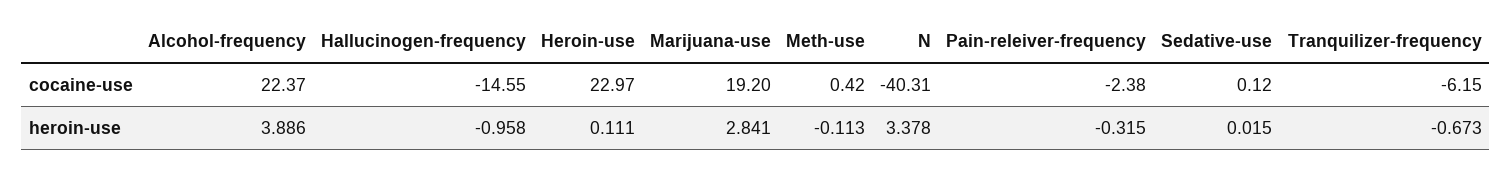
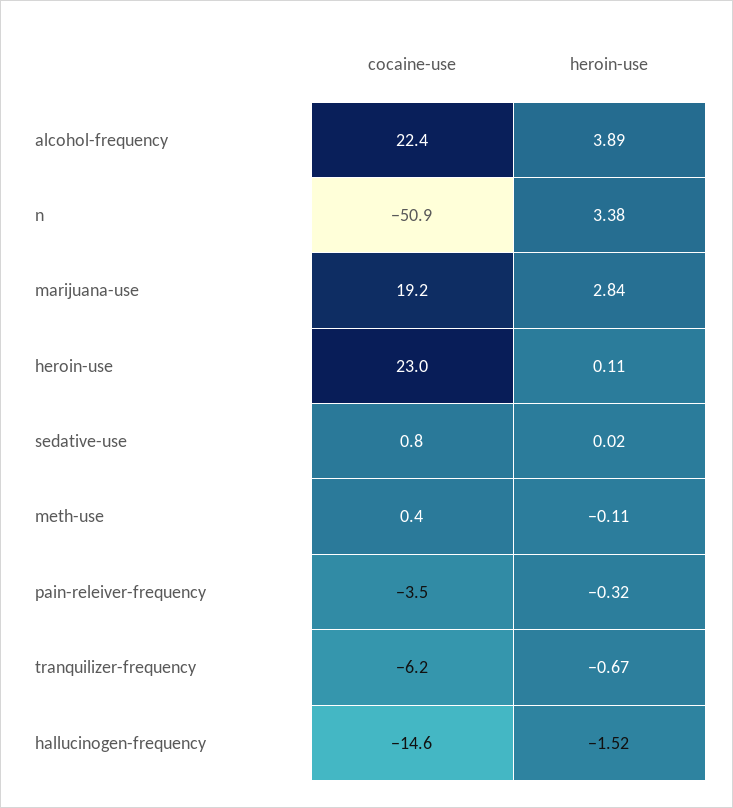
  {
    "Alcohol-frequency": {
      "cocaine-use": 22.37,
      "heroin-use": 3.886
    },
    "Hallucinogen-frequency": {
      "cocaine-use": -14.55,
-     "heroin-use": -0.958
+     "heroin-use": -1.52
    },
    "Heroin-use": {
      "cocaine-use": 22.97,
      "heroin-use": 0.111
    },
    "Marijuana-use": {
      "cocaine-use": 19.2,
      "heroin-use": 2.841
    },
    "Meth-use": {
      "cocaine-use": 0.42,
      "heroin-use": -0.113
    },
    "N": {
-     "cocaine-use": -40.31,
+     "cocaine-use": -50.9,
      "heroin-use": 3.378
    },
    "Pain-releiver-frequency": {
-     "cocaine-use": -2.38,
+     "cocaine-use": -3.5,
      "heroin-use": -0.315
    },
    "Sedative-use": {
-     "cocaine-use": 0.12,
+     "cocaine-use": 0.8,
      "heroin-use": 0.015
    },
    "Tranquilizer-frequency": {
      "cocaine-use": -6.15,
      "heroin-use": -0.673
    }
  }

